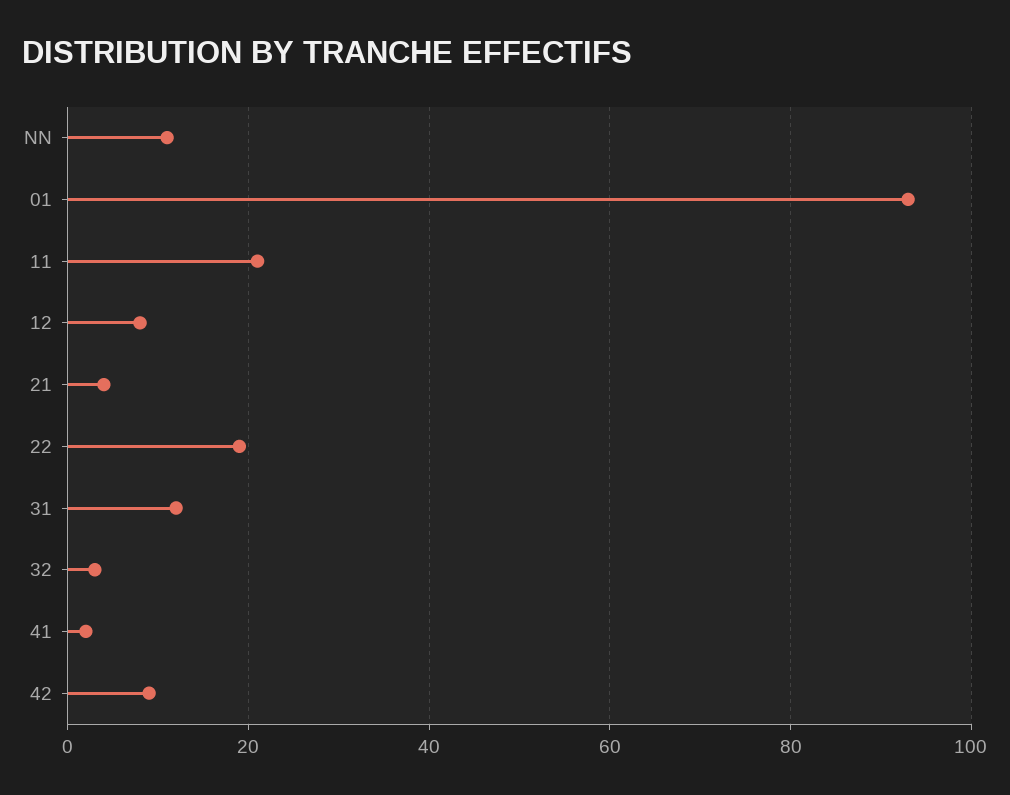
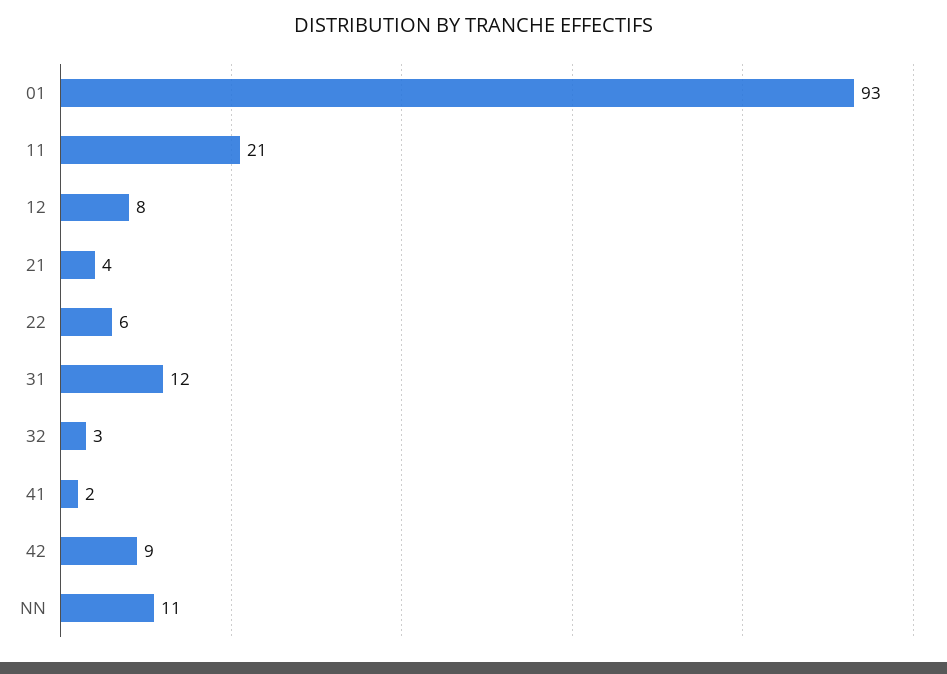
  {
    "NN": 11,
    "01": 93,
    "11": 21,
    "12": 8,
    "21": 4,
-   "22": 20,
+   "22": 6,
    "31": 12,
    "32": 3,
    "41": 2,
    "42": 9
  }

